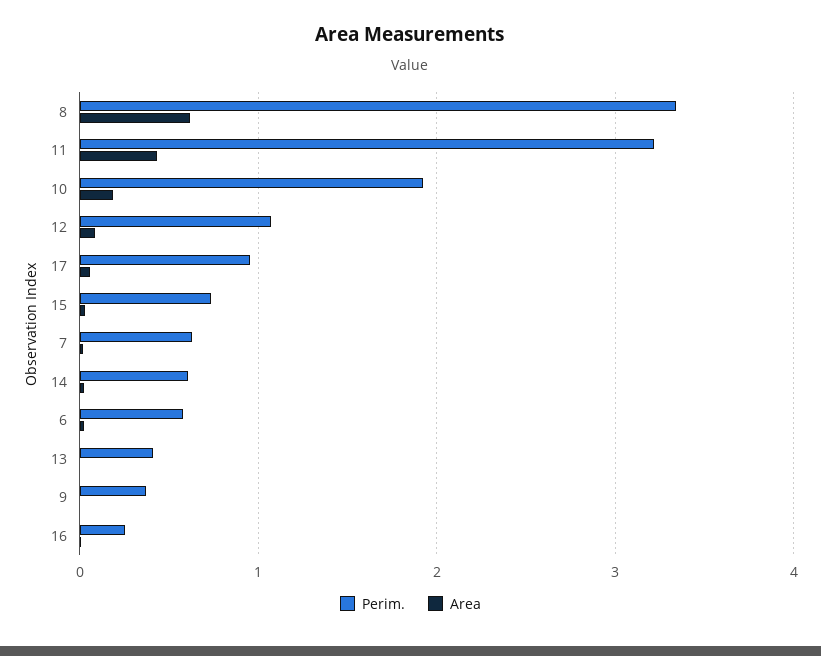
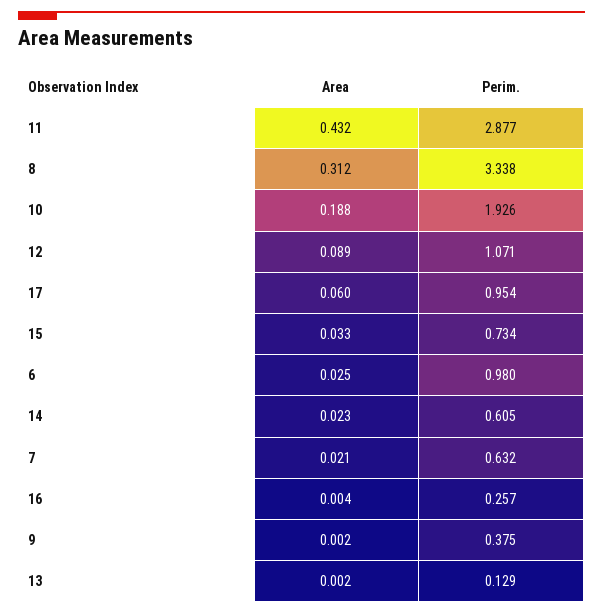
  {
    "Perim.": {
      "8": 3.338,
-     "11": 3.2,
+     "11": 2.877,
      "10": 1.926,
      "12": 1.071,
      "17": 0.954,
      "15": 0.734,
      "7": 0.632,
      "14": 0.605,
-     "6": 0.6,
+     "6": 0.98,
-     "13": 0.4,
+     "13": 0.129,
      "9": 0.375,
      "16": 0.257
    },
    "Area": {
-     "8": 0.6,
+     "8": 0.312,
      "11": 0.432,
      "10": 0.188,
      "12": 0.089,
      "17": 0.06,
      "15": 0.033,
      "7": 0.021,
      "14": 0.023,
      "6": 0.025,
      "13": 0.002,
      "9": 0.002,
      "16": 0.004
    }
  }

